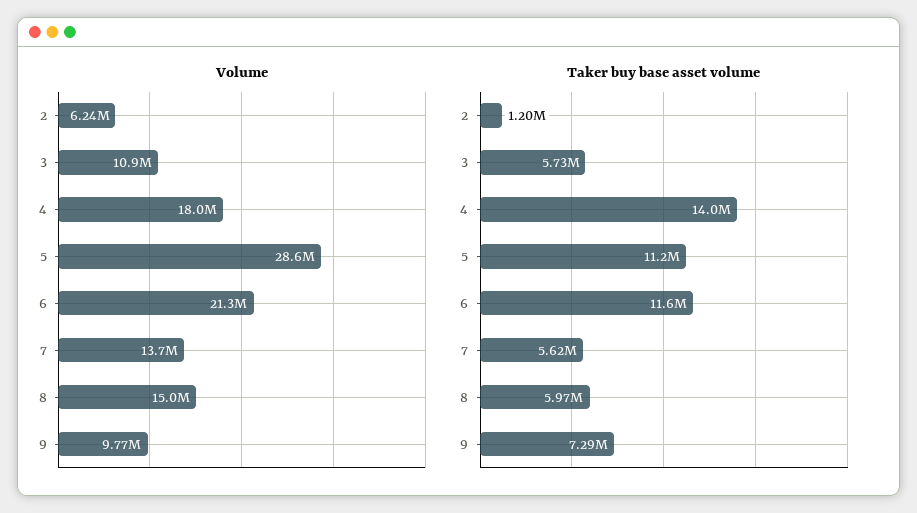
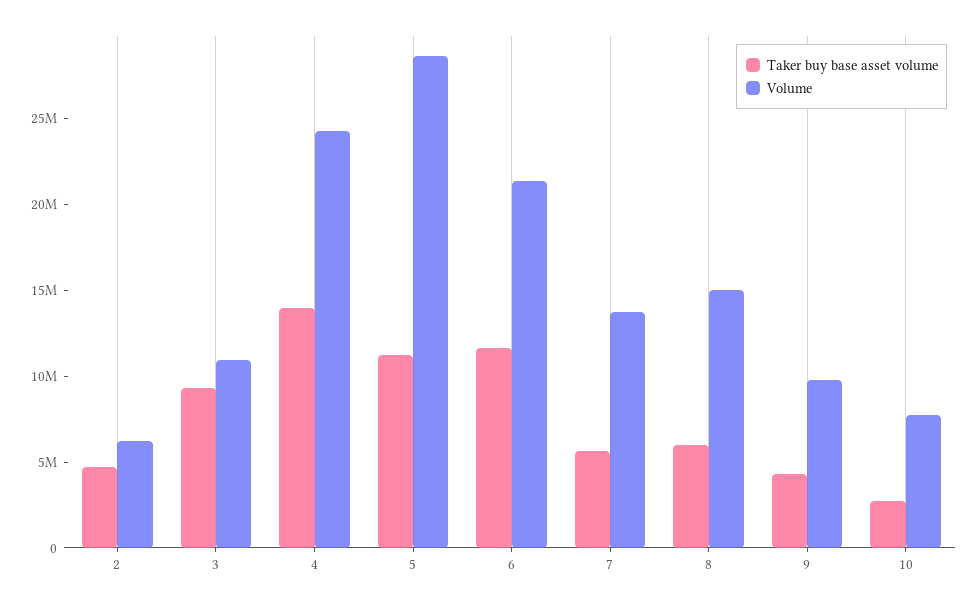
  {
    "Volume": {
      "2": 6240000,
      "3": 10900000,
-     "4": 18000000,
+     "4": 24000000,
      "5": 28600000,
      "6": 21300000,
      "7": 13700000,
      "8": 15000000,
-     "9": 9770000
+     "9": 9770000,
+     "10": 8000000
    },
    "Taker buy base asset volume": {
-     "2": 1200000,
+     "2": 5000000,
-     "3": 5730000,
+     "3": 9000000,
      "4": 14000000,
      "5": 11200000,
      "6": 11600000,
      "7": 5620000,
      "8": 5970000,
-     "9": 7290000
+     "9": 4000000,
+     "10": 3000000
    }
  }

